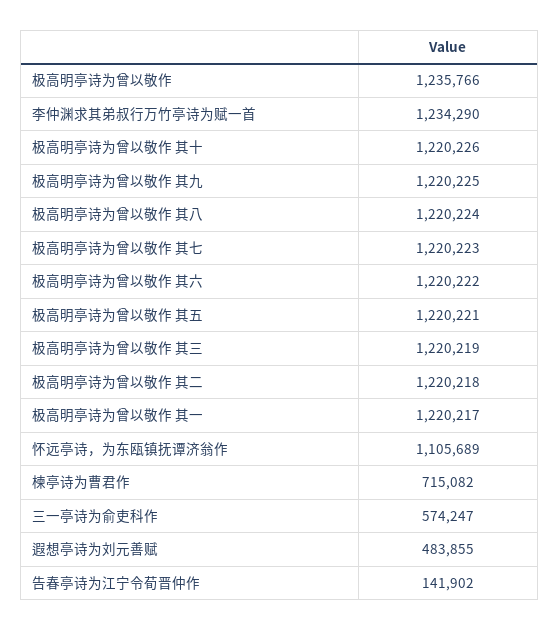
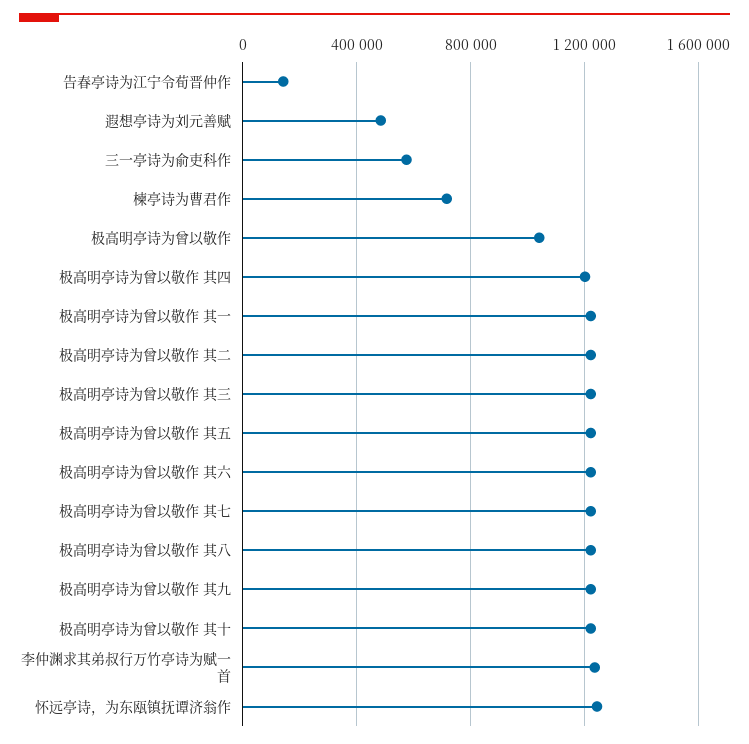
  {
-   "极高明亭诗为曾以敬作": 1235766,
+   "极高明亭诗为曾以敬作": 1050000,
    "李仲渊求其弟叔行万竹亭诗为赋一首": 1234290,
    "极高明亭诗为曾以敬作 其十": 1220226,
    "极高明亭诗为曾以敬作 其九": 1220225,
    "极高明亭诗为曾以敬作 其八": 1220224,
    "极高明亭诗为曾以敬作 其七": 1220223,
    "极高明亭诗为曾以敬作 其六": 1220222,
    "极高明亭诗为曾以敬作 其五": 1220221,
    "极高明亭诗为曾以敬作 其三": 1220219,
    "极高明亭诗为曾以敬作 其二": 1220218,
    "极高明亭诗为曾以敬作 其一": 1220217,
-   "怀远亭诗，为东瓯镇抚谭济翁作": 1105689,
+   "怀远亭诗，为东瓯镇抚谭济翁作": 1250000,
    "楝亭诗为曹君作": 715082,
    "三一亭诗为俞吏科作": 574247,
    "遐想亭诗为刘元善赋": 483855,
-   "告春亭诗为江宁令荀晋仲作": 141902
+   "告春亭诗为江宁令荀晋仲作": 141902,
+   "极高明亭诗为曾以敬作 其四": 1200000
  }

